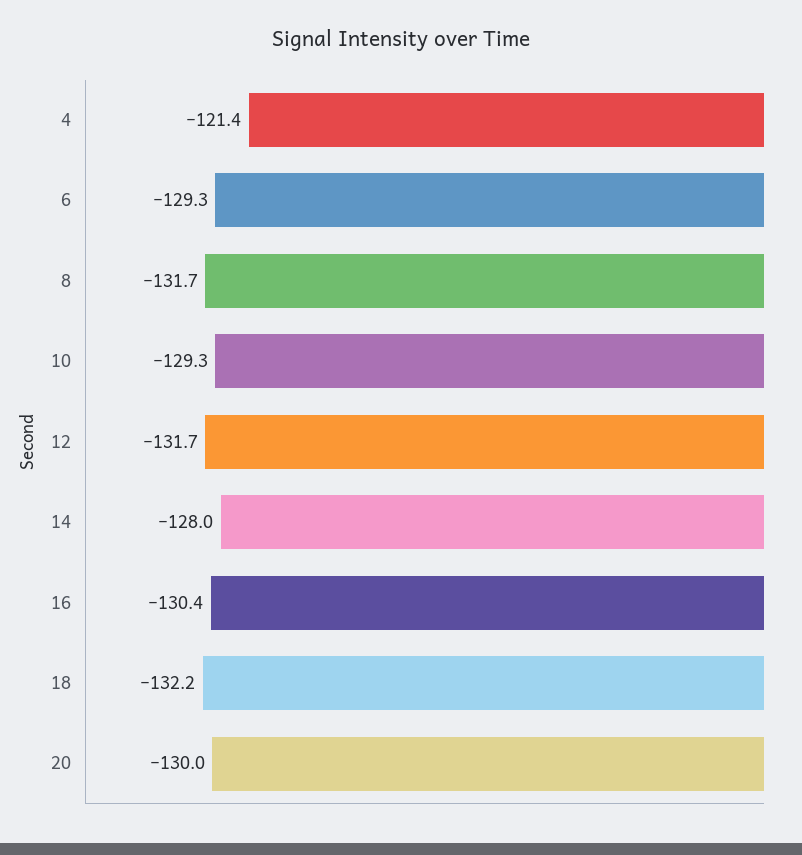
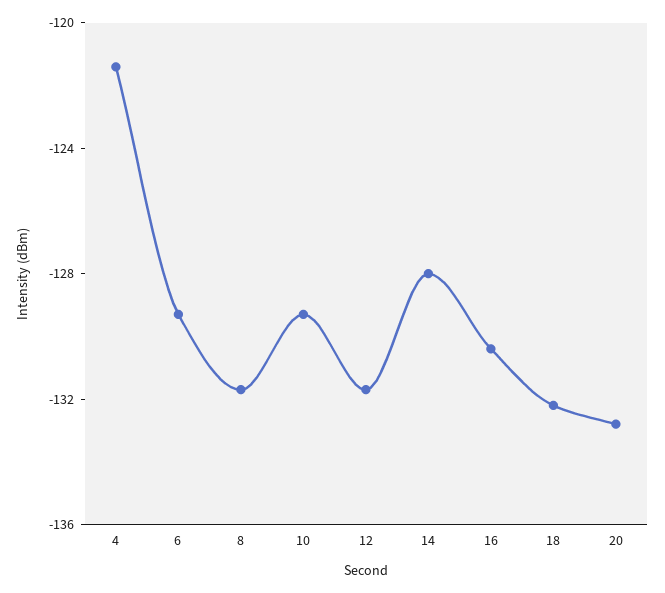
  {
    "4": -121.4,
    "6": -129.3,
    "8": -131.7,
    "10": -129.3,
    "12": -131.7,
    "14": -128,
    "16": -130.4,
    "18": -132.2,
-   "20": -130
+   "20": -133
  }

